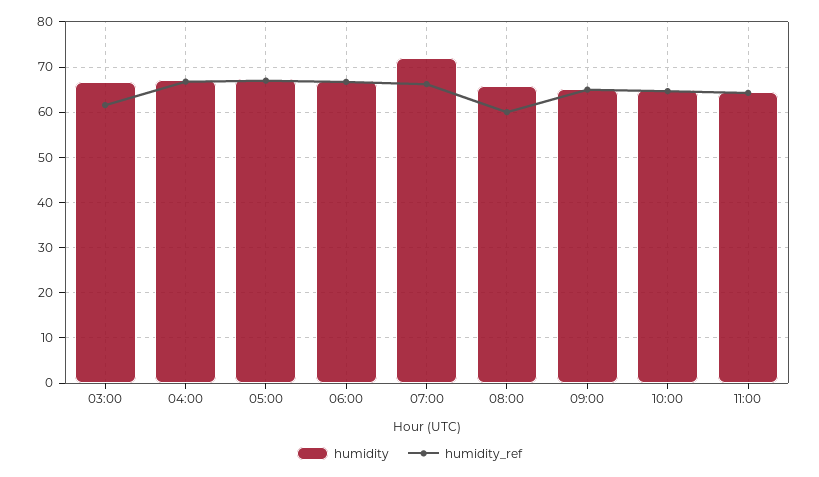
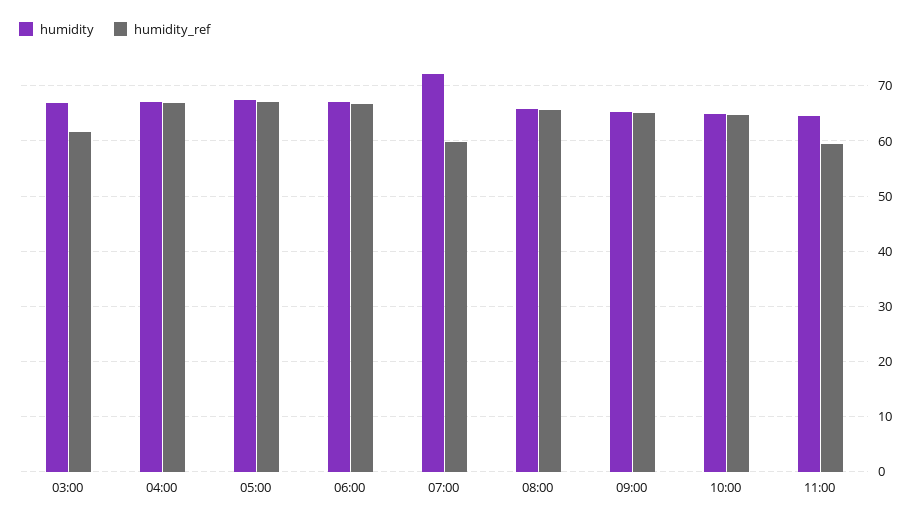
  {
    "humidity": {
      "03:00": 66,
      "04:00": 68,
      "05:00": 68,
      "06:00": 68,
      "07:00": 72,
      "08:00": 66,
      "09:00": 66,
      "10:00": 64,
      "11:00": 64
    },
    "humidity_ref": {
      "03:00": 62,
      "04:00": 66,
      "05:00": 68,
      "06:00": 66,
-     "07:00": 66,
+     "07:00": 60,
-     "08:00": 60,
+     "08:00": 66,
      "09:00": 66,
      "10:00": 64,
-     "11:00": 64
+     "11:00": 60
    }
  }

